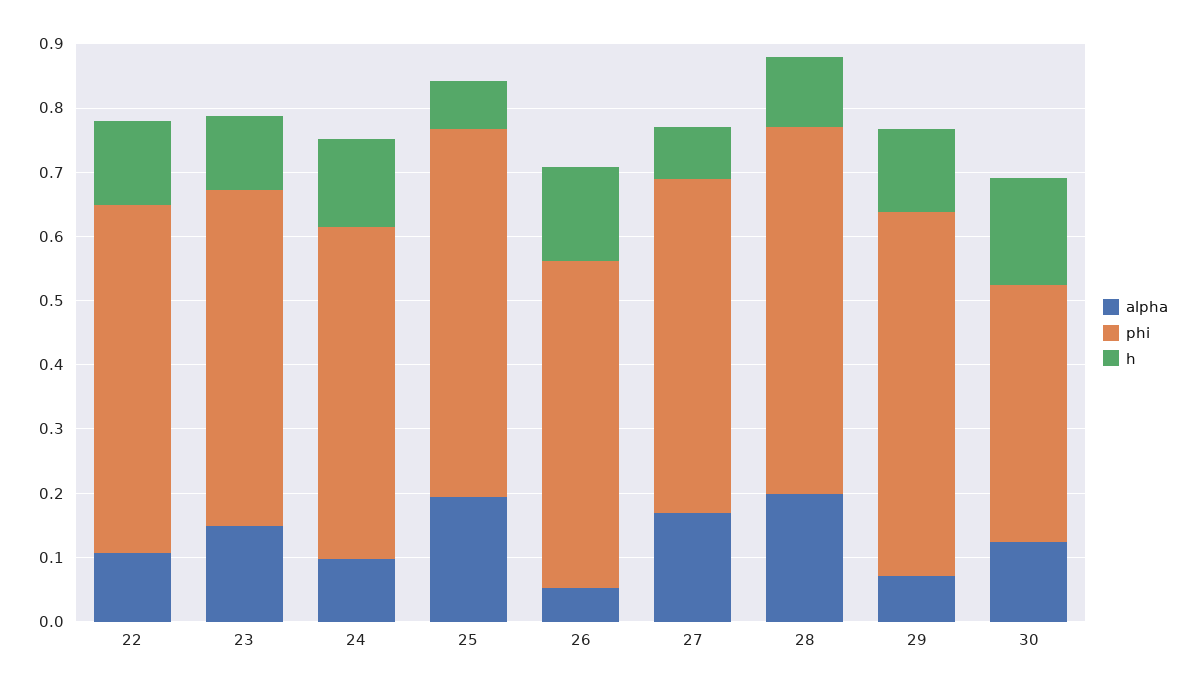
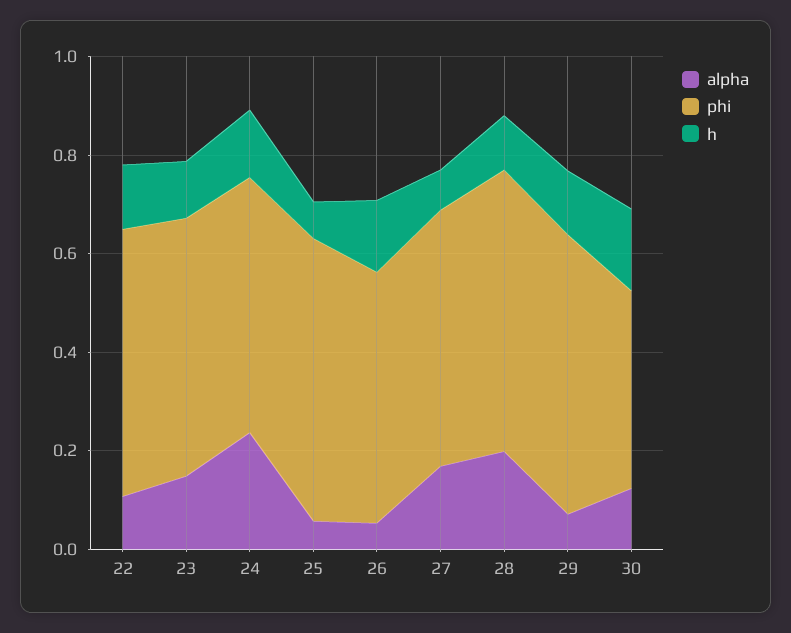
  {
    "alpha": {
      "22": 0.1,
      "23": 0.14,
-     "24": 0.1,
+     "24": 0.25,
-     "25": 0.2,
+     "25": 0.05,
      "26": 0.06,
      "27": 0.16,
      "28": 0.2,
      "29": 0.08,
      "30": 0.12
    },
    "phi": {
      "22": 0.54,
      "23": 0.52,
      "24": 0.52,
      "25": 0.58,
      "26": 0.5,
      "27": 0.52,
      "28": 0.58,
      "29": 0.56,
      "30": 0.4
    },
    "h": {
      "22": 0.14,
      "23": 0.12,
      "24": 0.14,
      "25": 0.08,
      "26": 0.14,
      "27": 0.08,
      "28": 0.12,
      "29": 0.12,
      "30": 0.16
    }
  }

